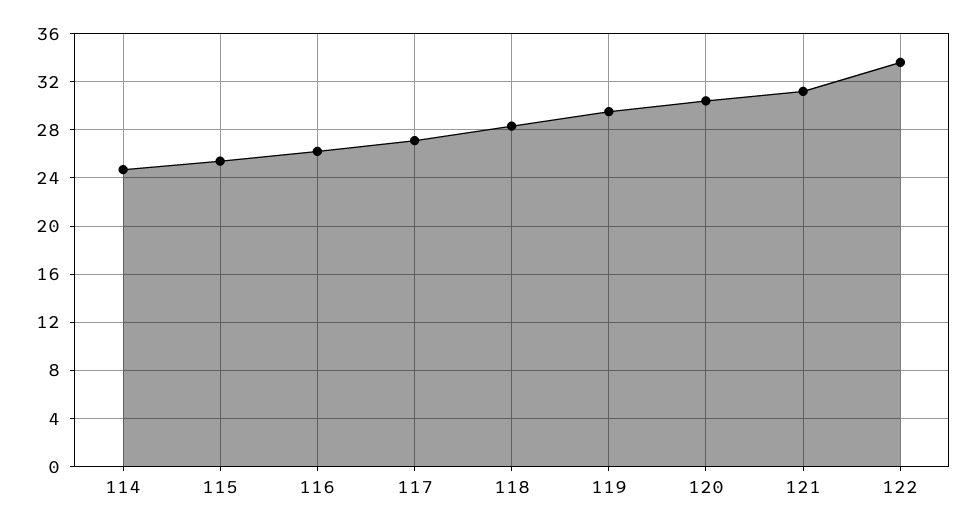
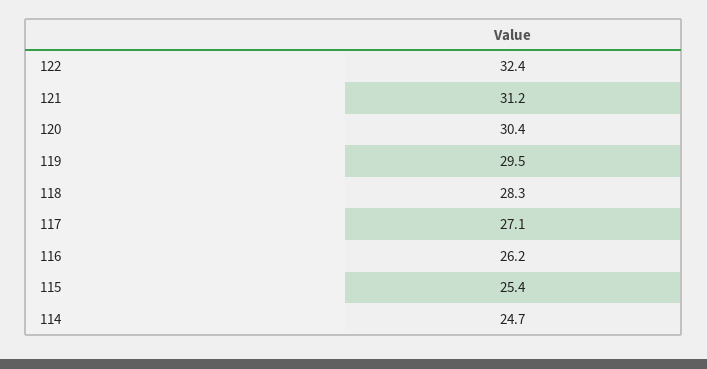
  {
    "114": 24.7,
    "115": 25.4,
    "116": 26.2,
    "117": 27.1,
    "118": 28.3,
    "119": 29.5,
    "120": 30.4,
    "121": 31.2,
-   "122": 33.5
+   "122": 32.4
  }

